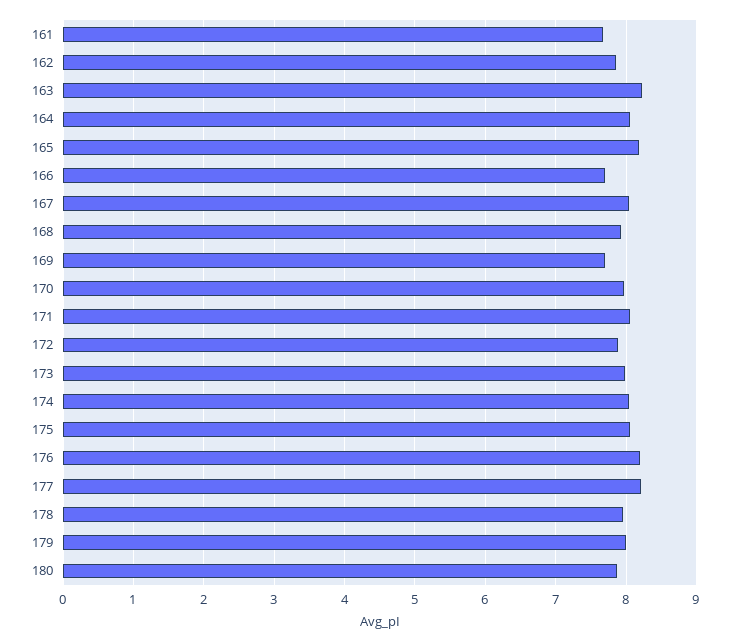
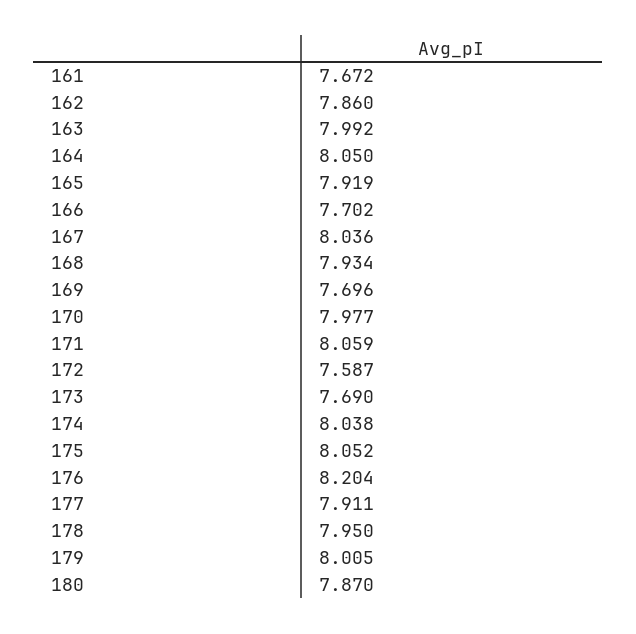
  {
    "161": 7.672,
    "162": 7.86,
-   "163": 8.2,
+   "163": 7.992,
    "164": 8.05,
-   "165": 8.2,
+   "165": 7.919,
    "166": 7.702,
    "167": 8.036,
    "168": 7.934,
    "169": 7.696,
    "170": 7.977,
    "171": 8.059,
-   "172": 7.9,
+   "172": 7.587,
-   "173": 8,
+   "173": 7.69,
    "174": 8.038,
    "175": 8.052,
    "176": 8.204,
-   "177": 8.2,
+   "177": 7.911,
    "178": 7.95,
    "179": 8.005,
    "180": 7.87
  }

